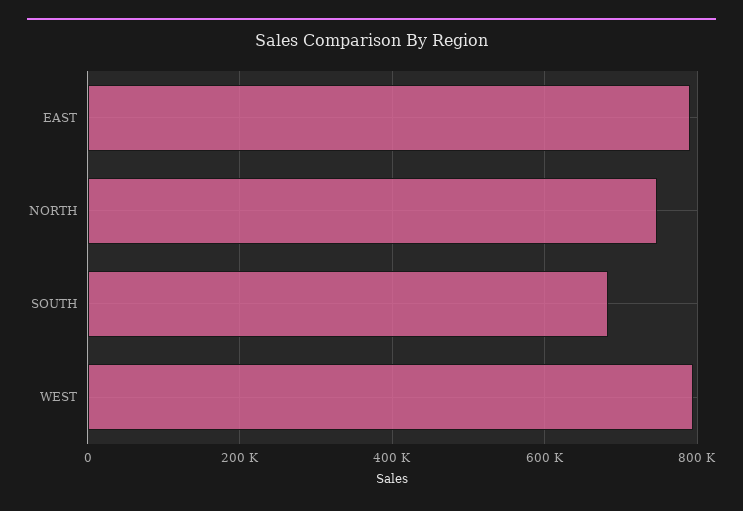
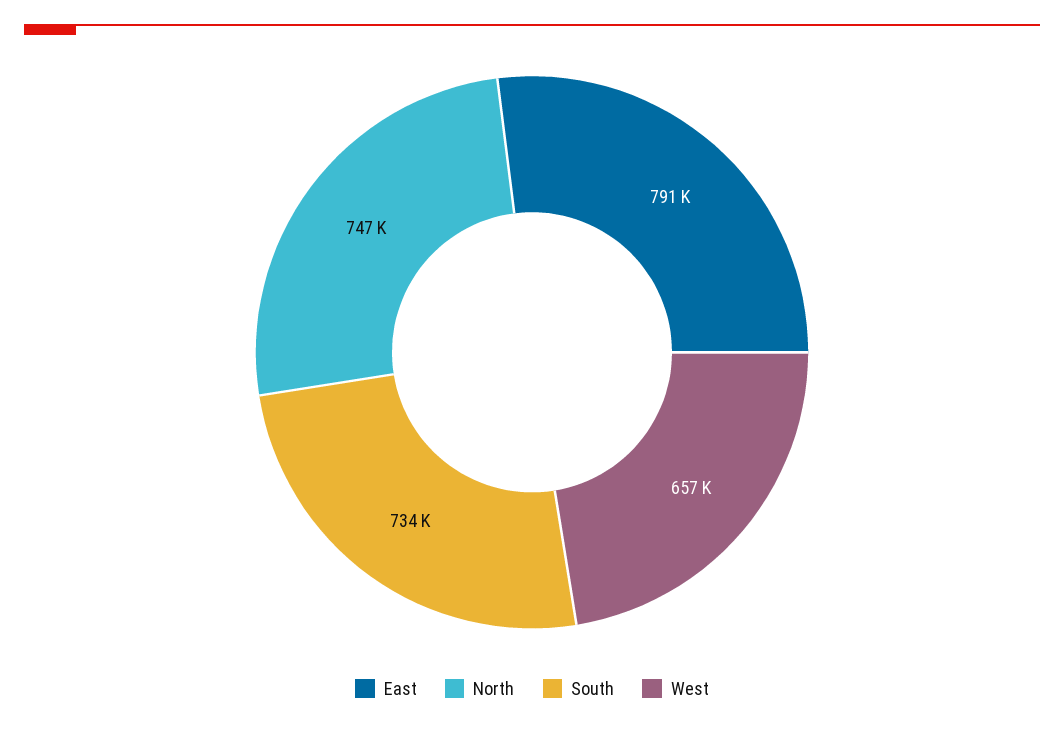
  {
    "EAST": 791000,
    "NORTH": 747000,
-   "SOUTH": 680000,
+   "SOUTH": 734000,
-   "WEST": 800000
+   "WEST": 657000
  }

